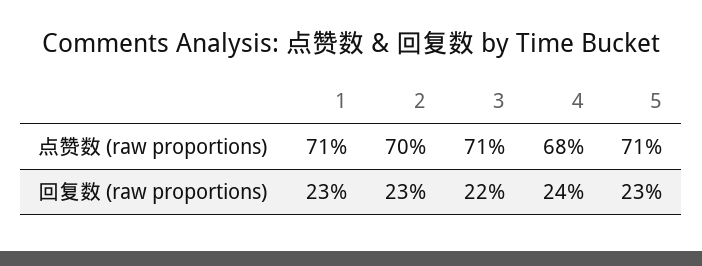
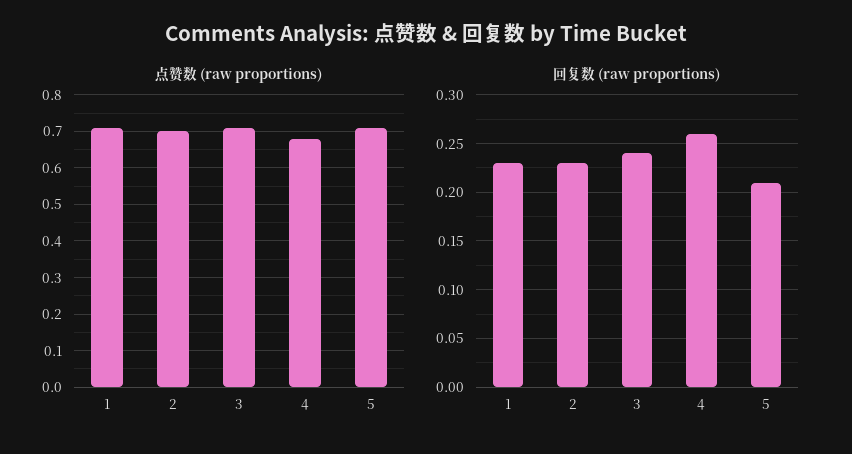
  {
    "点赞数 (raw proportions)": {
      "1": 0.71,
      "2": 0.7,
      "3": 0.71,
      "4": 0.68,
      "5": 0.71
    },
    "回复数 (raw proportions)": {
      "1": 0.23,
      "2": 0.23,
-     "3": 0.22,
+     "3": 0.24,
-     "4": 0.24,
+     "4": 0.26,
-     "5": 0.23
+     "5": 0.21
    }
  }

